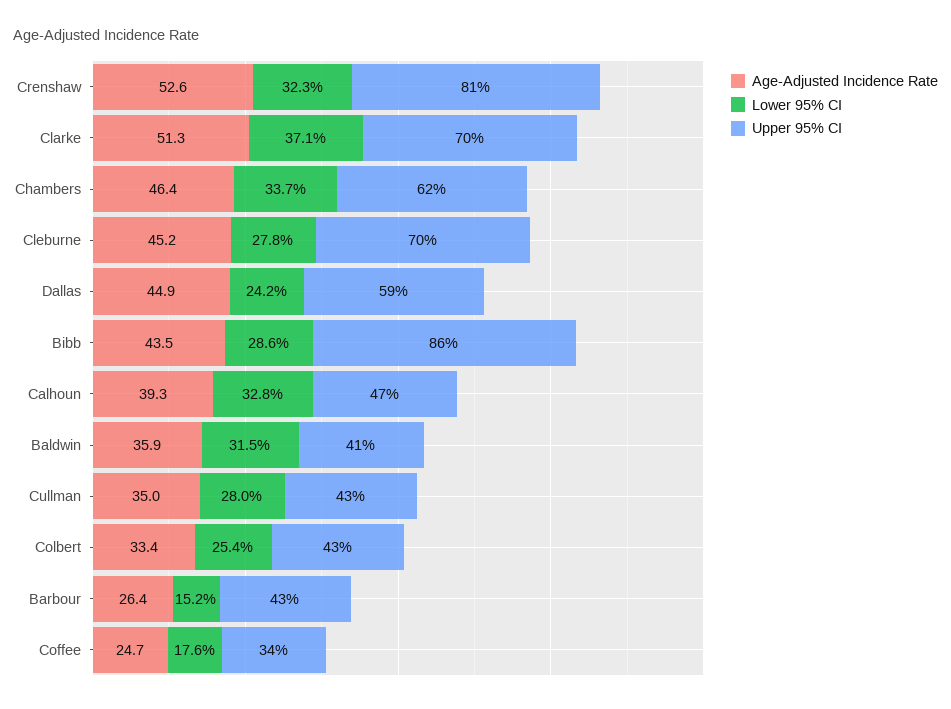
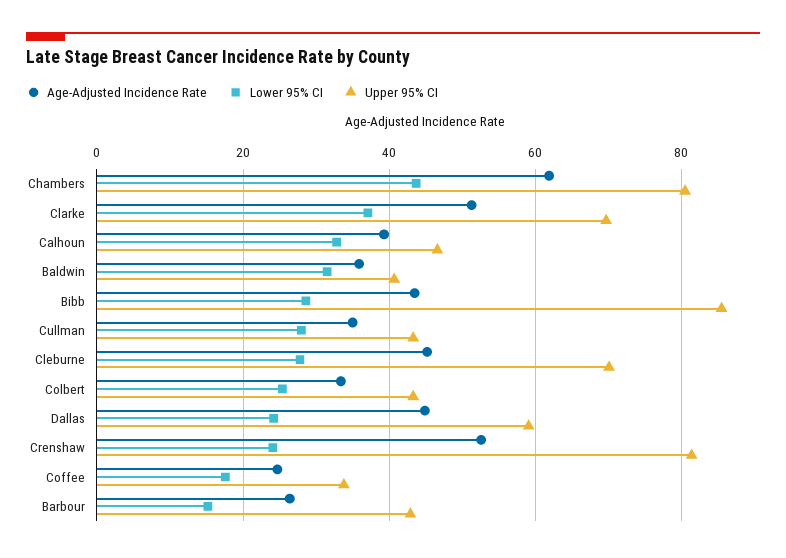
  {
    "Age-Adjusted Incidence Rate": {
      "Crenshaw": 52.6,
      "Clarke": 51.3,
-     "Chambers": 46.4,
+     "Chambers": 62,
      "Cleburne": 45.2,
      "Dallas": 44.9,
      "Bibb": 43.5,
      "Calhoun": 39.3,
      "Baldwin": 35.9,
      "Cullman": 35,
      "Colbert": 33.4,
      "Barbour": 26.4,
      "Coffee": 24.7
    },
    "Lower 95% CI": {
-     "Crenshaw": 32.3,
+     "Crenshaw": 24,
      "Clarke": 37.1,
-     "Chambers": 33.7,
+     "Chambers": 44,
      "Cleburne": 27.8,
      "Dallas": 24.2,
      "Bibb": 28.6,
      "Calhoun": 32.8,
      "Baldwin": 31.5,
      "Cullman": 28,
      "Colbert": 25.4,
      "Barbour": 15.2,
      "Coffee": 17.6
    },
    "Upper 95% CI": {
      "Crenshaw": 81,
      "Clarke": 70,
-     "Chambers": 62,
+     "Chambers": 80,
      "Cleburne": 70,
      "Dallas": 59,
      "Bibb": 86,
      "Calhoun": 47,
      "Baldwin": 41,
      "Cullman": 43,
      "Colbert": 43,
      "Barbour": 43,
      "Coffee": 34
    }
  }

